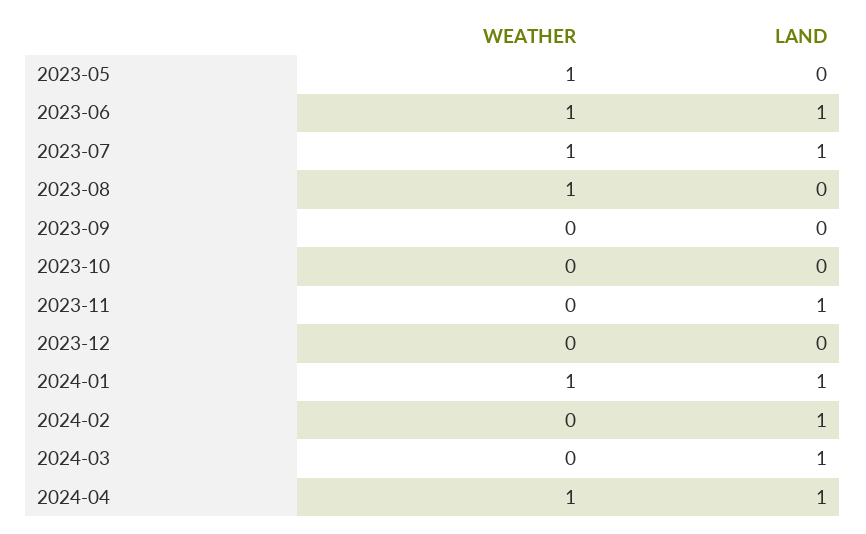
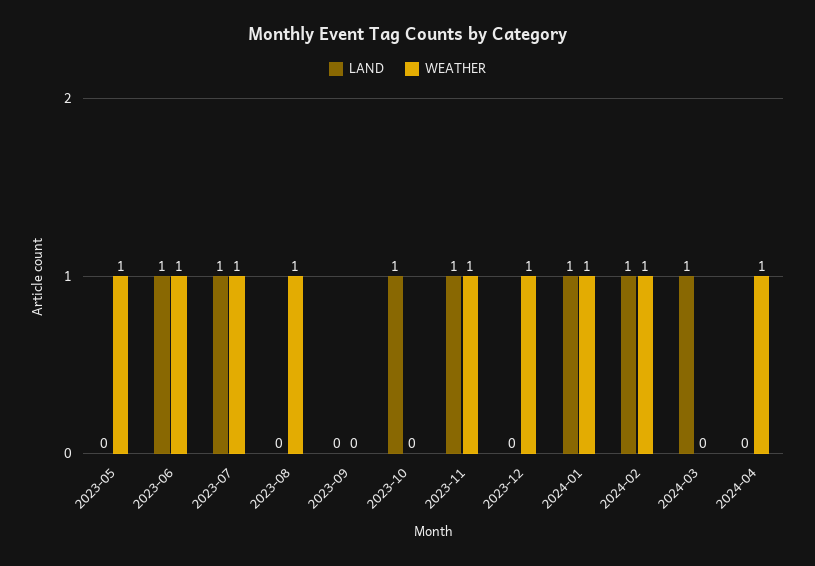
  {
    "WEATHER": {
      "2023-05": 1,
      "2023-06": 1,
      "2023-07": 1,
      "2023-08": 1,
      "2023-09": 0,
      "2023-10": 0,
-     "2023-11": 0,
+     "2023-11": 1,
-     "2023-12": 0,
+     "2023-12": 1,
      "2024-01": 1,
-     "2024-02": 0,
+     "2024-02": 1,
      "2024-03": 0,
      "2024-04": 1
    },
    "LAND": {
      "2023-05": 0,
      "2023-06": 1,
      "2023-07": 1,
      "2023-08": 0,
      "2023-09": 0,
-     "2023-10": 0,
+     "2023-10": 1,
      "2023-11": 1,
      "2023-12": 0,
      "2024-01": 1,
      "2024-02": 1,
      "2024-03": 1,
-     "2024-04": 1
+     "2024-04": 0
    }
  }

